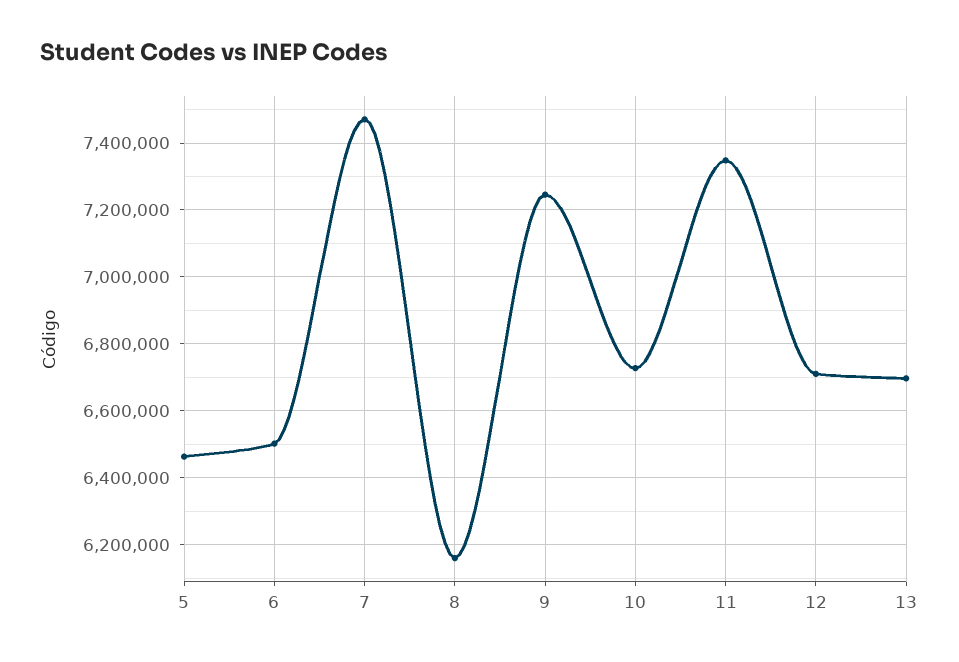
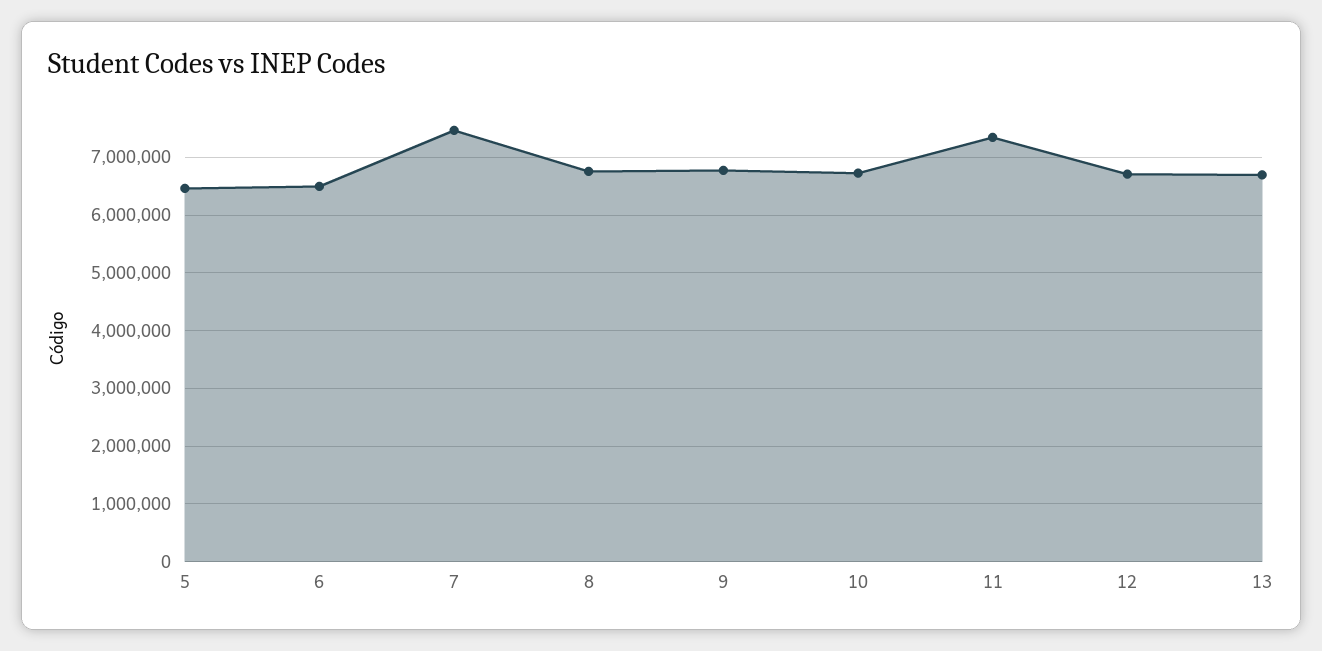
  {
    "5": 6460000,
    "6": 6500000,
    "7": 7480000,
-   "8": 6160000,
+   "8": 6800000,
-   "9": 7240000,
+   "9": 6800000,
    "10": 6720000,
    "11": 7340000,
    "12": 6720000,
    "13": 6700000
  }

